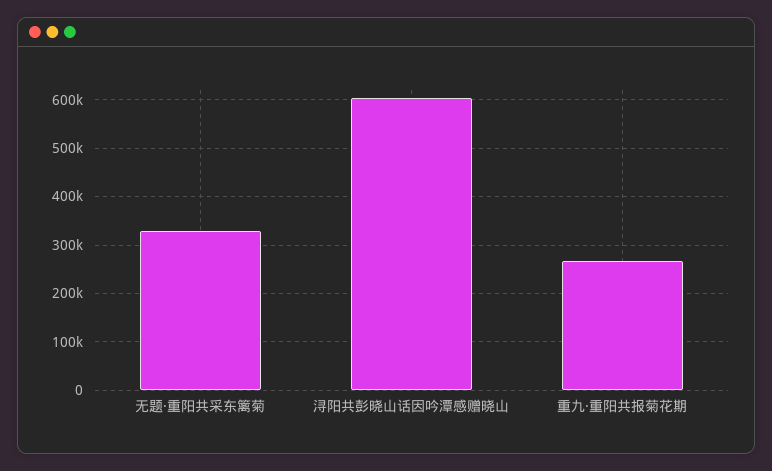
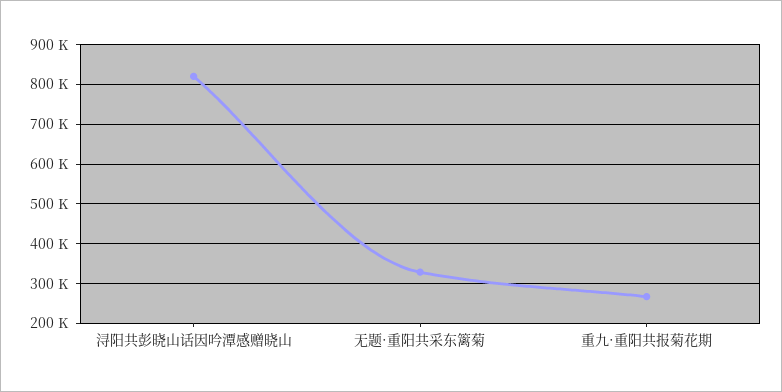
  {
    "无题·重阳共采东篱菊": 320000,
-   "浔阳共彭晓山话因吟潭感赠晓山": 600000,
+   "浔阳共彭晓山话因吟潭感赠晓山": 820000,
    "重九·重阳共报菊花期": 260000
  }

